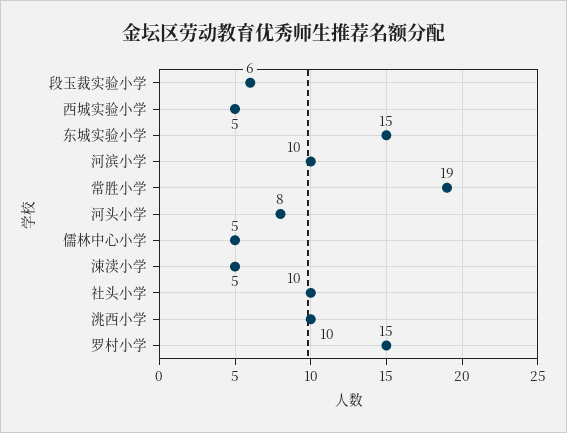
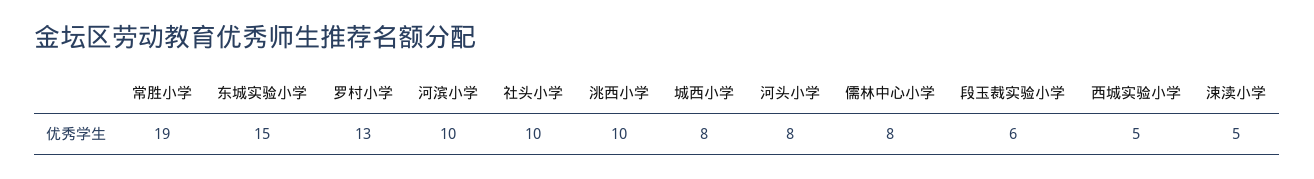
  {
    "段玉裁实验小学": 6,
    "西城实验小学": 5,
    "东城实验小学": 15,
    "河滨小学": 10,
    "常胜小学": 19,
    "河头小学": 8,
-   "儒林中心小学": 5,
+   "儒林中心小学": 8,
    "涑渎小学": 5,
    "社头小学": 10,
    "洮西小学": 10,
-   "罗村小学": 15
+   "罗村小学": 13,
+   "城西小学": 8
  }

